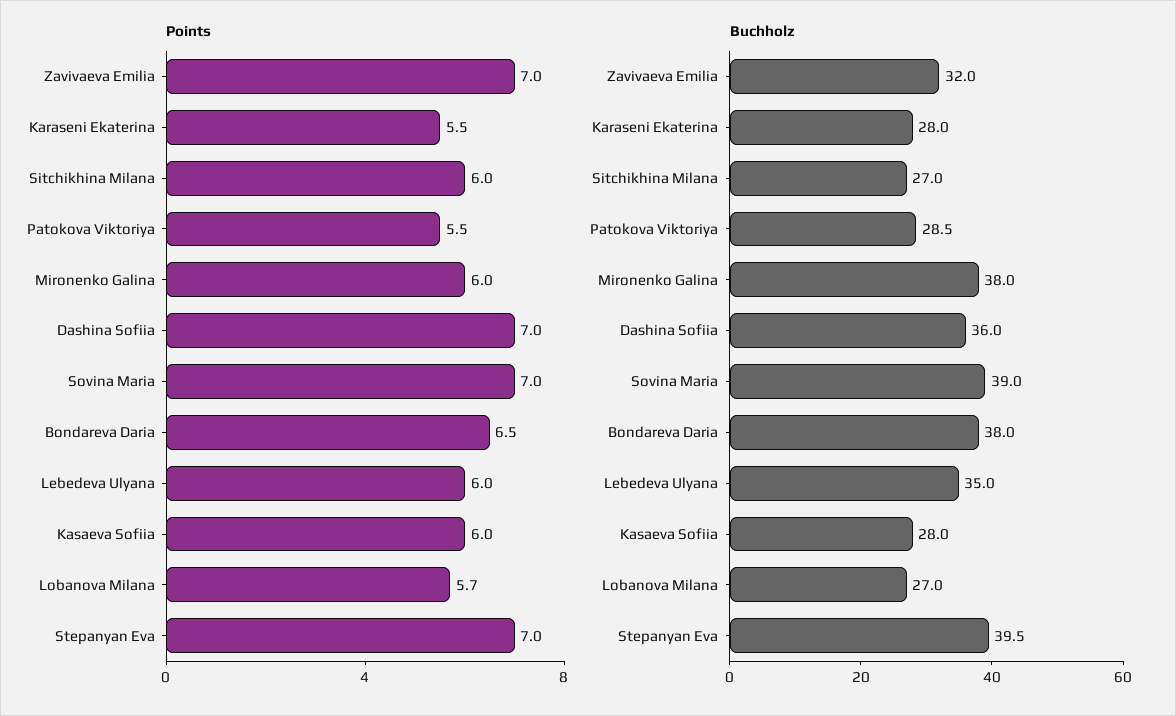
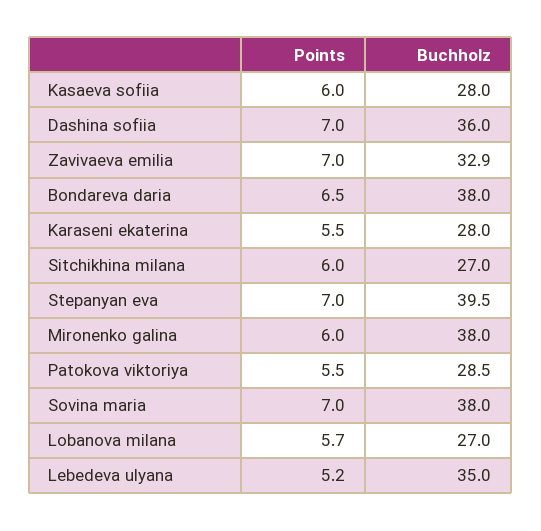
  {
    "Points": {
      "Zavivaeva Emilia": 7,
      "Karaseni Ekaterina": 5.5,
      "Sitchikhina Milana": 6,
      "Patokova Viktoriya": 5.5,
      "Mironenko Galina": 6,
      "Dashina Sofiia": 7,
      "Sovina Maria": 7,
      "Bondareva Daria": 6.5,
-     "Lebedeva Ulyana": 6,
+     "Lebedeva Ulyana": 5.2,
      "Kasaeva Sofiia": 6,
      "Lobanova Milana": 5.7,
      "Stepanyan Eva": 7
    },
    "Buchholz": {
-     "Zavivaeva Emilia": 32,
+     "Zavivaeva Emilia": 32.9,
      "Karaseni Ekaterina": 28,
      "Sitchikhina Milana": 27,
      "Patokova Viktoriya": 28.5,
      "Mironenko Galina": 38,
      "Dashina Sofiia": 36,
-     "Sovina Maria": 39,
+     "Sovina Maria": 38,
      "Bondareva Daria": 38,
      "Lebedeva Ulyana": 35,
      "Kasaeva Sofiia": 28,
      "Lobanova Milana": 27,
      "Stepanyan Eva": 39.5
    }
  }

